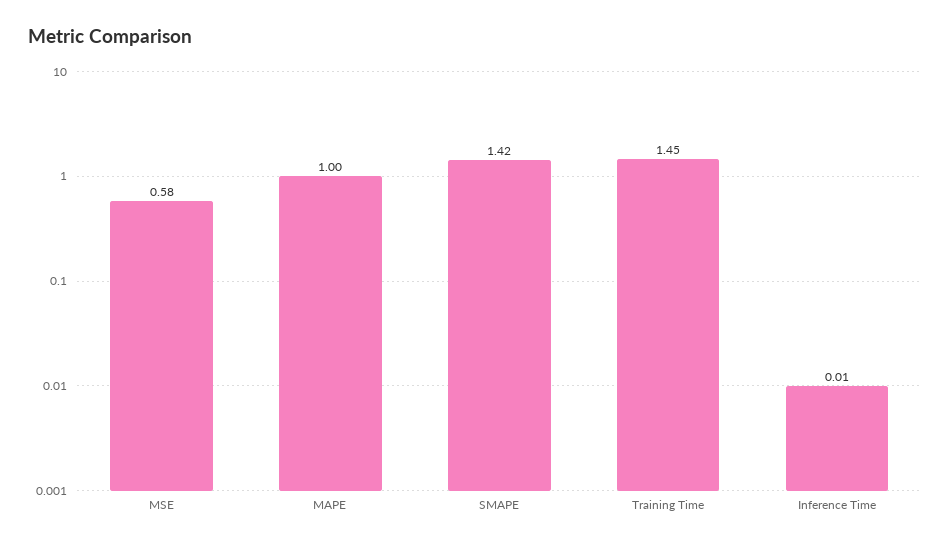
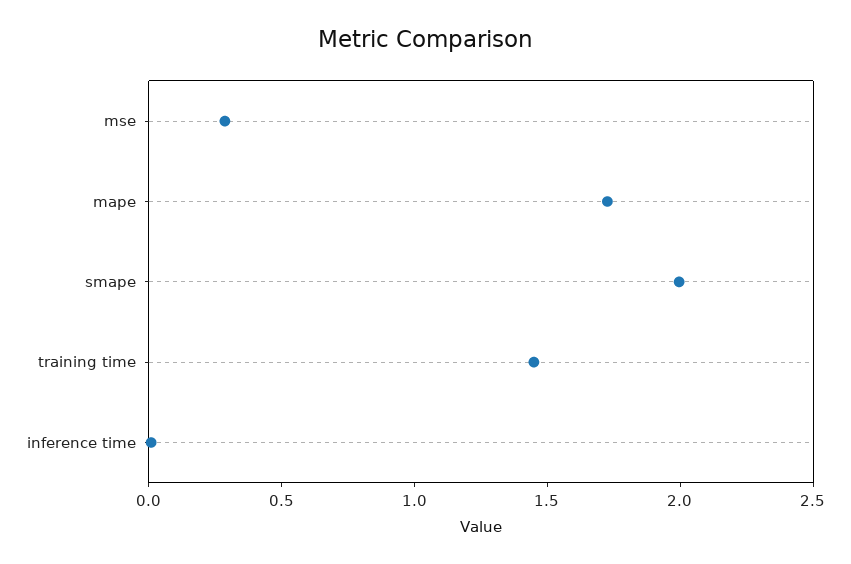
  {
-   "MSE": 0.58,
+   "MSE": 0.3,
-   "MAPE": 1,
+   "MAPE": 1.7,
-   "SMAPE": 1.42,
+   "SMAPE": 2,
    "Training Time": 1.45,
    "Inference Time": 0.01
  }

